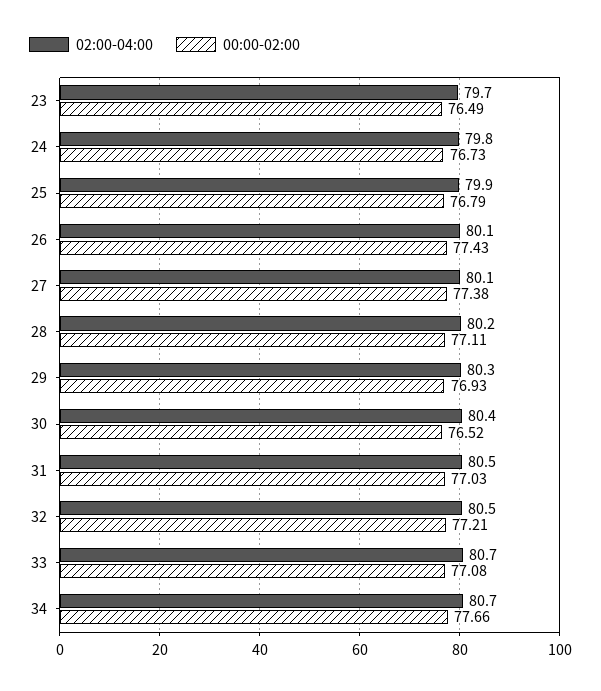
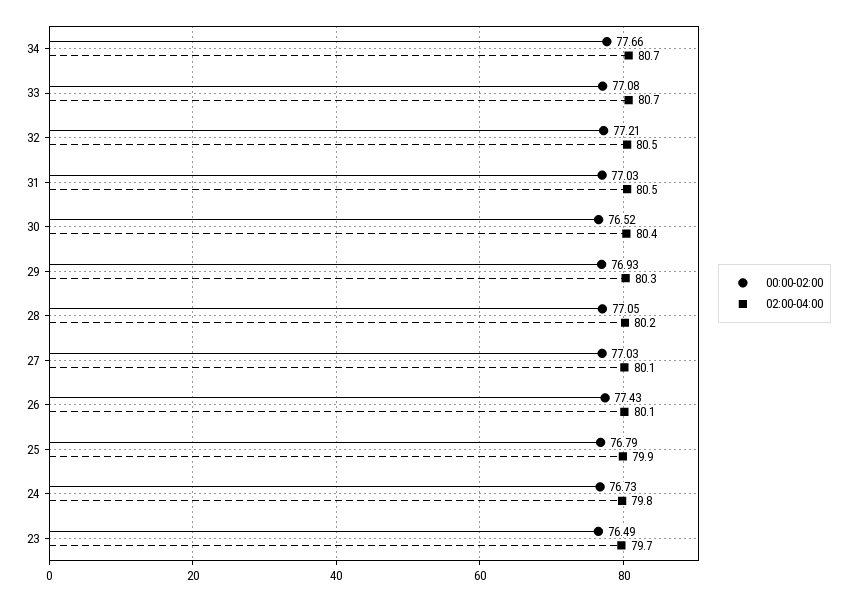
  {
    "02:00-04:00": {
      "23": 79.7,
      "24": 79.8,
      "25": 79.9,
      "26": 80.1,
      "27": 80.1,
      "28": 80.2,
      "29": 80.3,
      "30": 80.4,
      "31": 80.5,
      "32": 80.5,
      "33": 80.7,
      "34": 80.7
    },
    "00:00-02:00": {
      "23": 76.49,
      "24": 76.73,
      "25": 76.79,
      "26": 77.43,
-     "27": 77.38,
+     "27": 77.03,
-     "28": 77.11,
+     "28": 77.05,
      "29": 76.93,
      "30": 76.52,
      "31": 77.03,
      "32": 77.21,
      "33": 77.08,
      "34": 77.66
    }
  }

